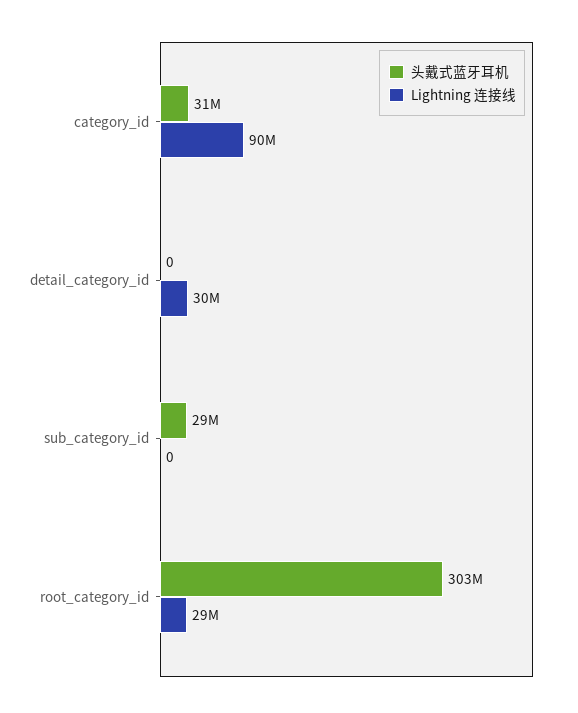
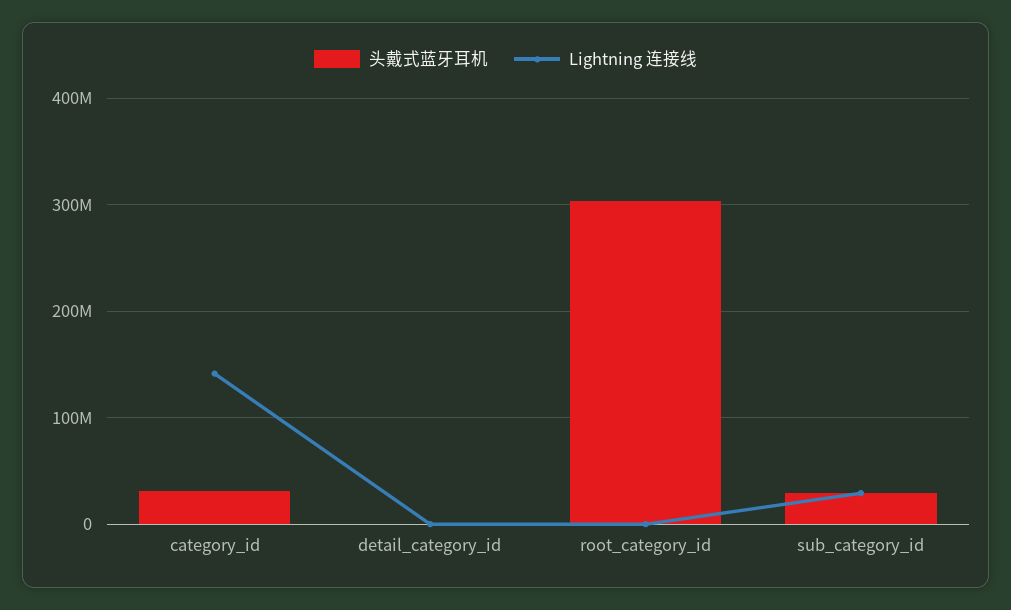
  {
    "头戴式蓝牙耳机": {
      "category_id": 31000000,
      "detail_category_id": 0,
      "sub_category_id": 29000000,
      "root_category_id": 303000000
    },
    "Lightning 连接线": {
-     "category_id": 90000000,
+     "category_id": 140000000,
-     "detail_category_id": 30000000,
+     "detail_category_id": 0,
-     "sub_category_id": 0,
+     "sub_category_id": 30000000,
-     "root_category_id": 29000000
+     "root_category_id": 0
    }
  }

